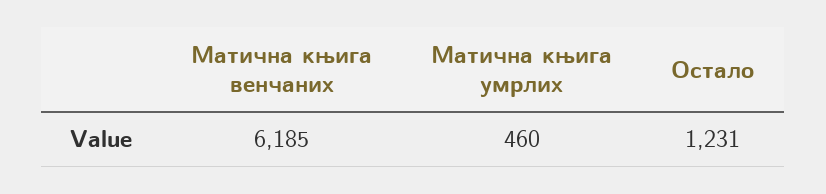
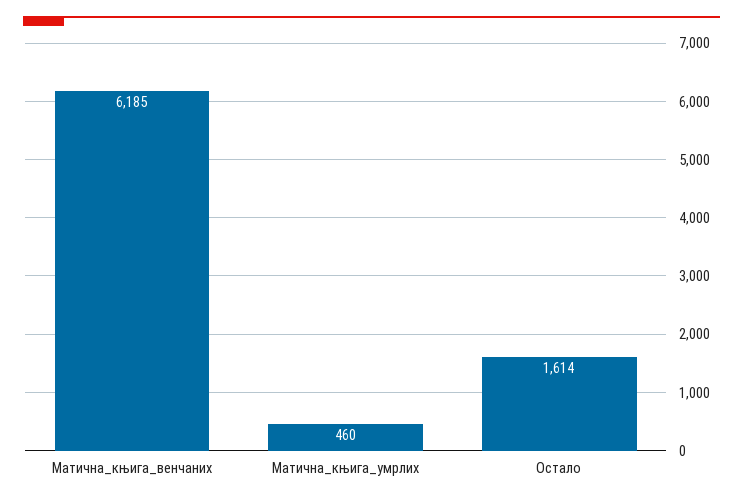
  {
    "Матична књига венчаних": 6185,
    "Матична књига умрлих": 460,
-   "Остало": 1231
+   "Остало": 1614
  }

